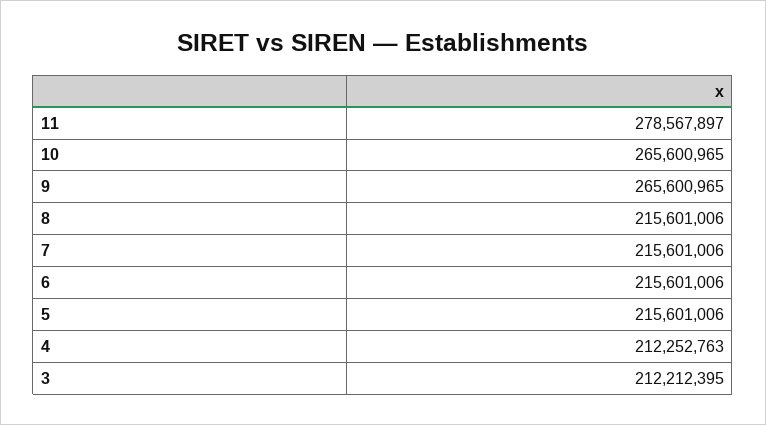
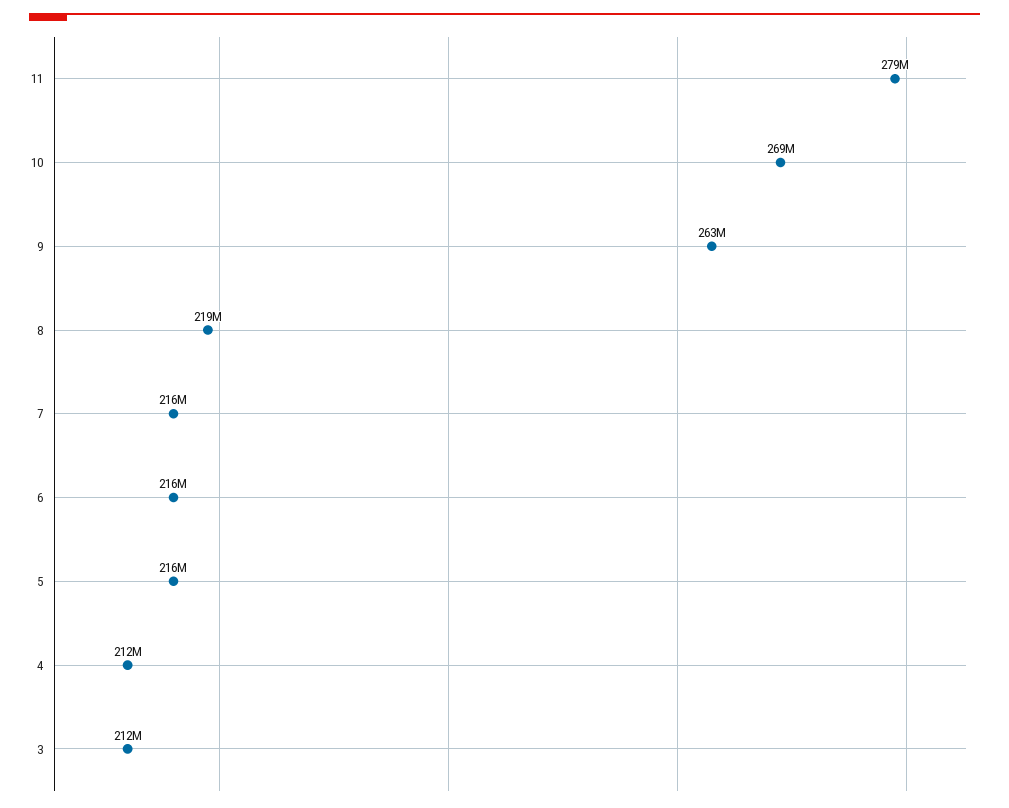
  {
    "11": 278567897,
-   "10": 265600965,
+   "10": 269000000,
-   "9": 265600965,
+   "9": 263000000,
-   "8": 215601006,
+   "8": 219000000,
    "7": 215601006,
    "6": 215601006,
    "5": 215601006,
    "4": 212252763,
    "3": 212212395
  }

